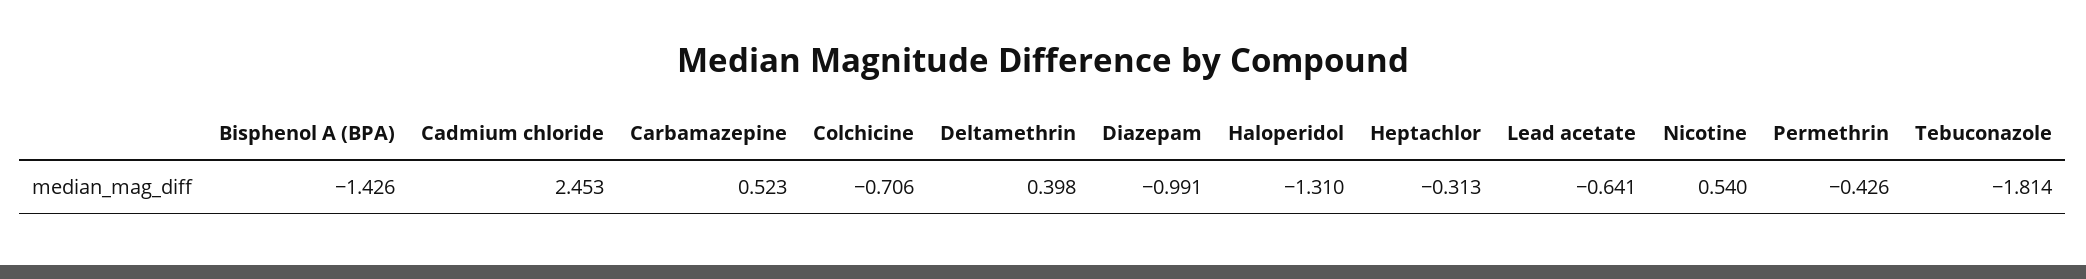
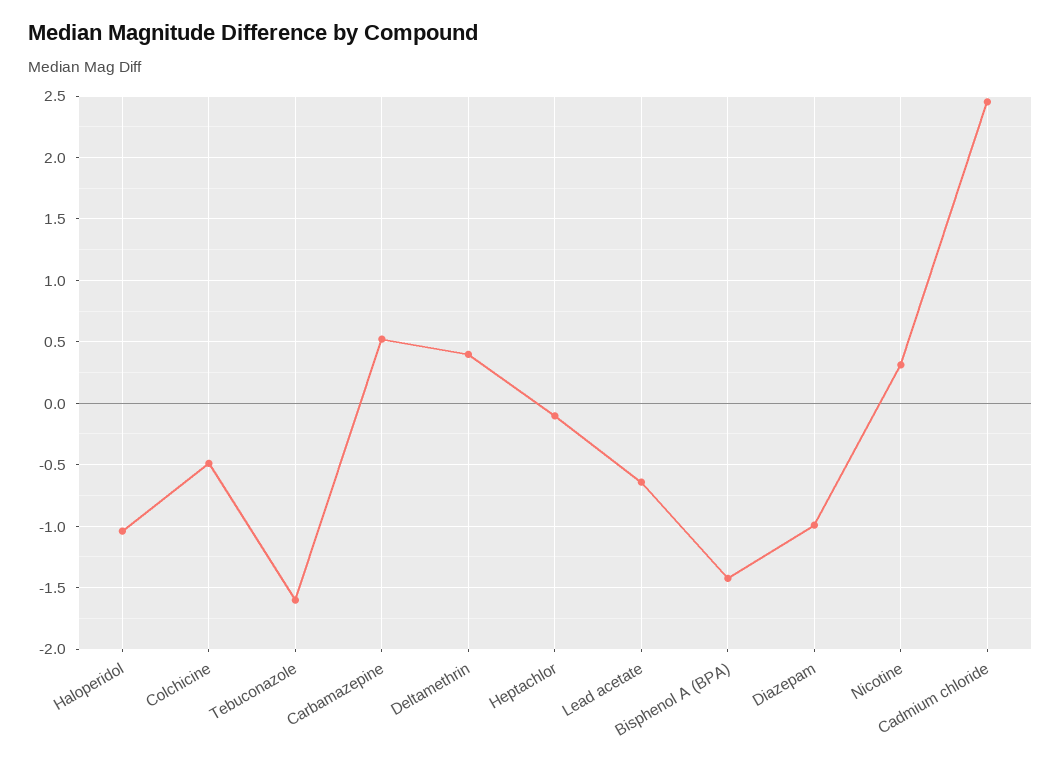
  {
    "Bisphenol A (BPA)": -1.426,
    "Cadmium chloride": 2.453,
    "Carbamazepine": 0.523,
-   "Colchicine": -0.706,
+   "Colchicine": -0.5,
    "Deltamethrin": 0.398,
    "Diazepam": -0.991,
-   "Haloperidol": -1.31,
+   "Haloperidol": -1.05,
-   "Heptachlor": -0.313,
+   "Heptachlor": -0.1,
    "Lead acetate": -0.641,
-   "Nicotine": 0.54,
+   "Nicotine": 0.3,
-   "Permethrin": -0.426,
-   "Tebuconazole": -1.814
+   "Tebuconazole": -1.6
  }

